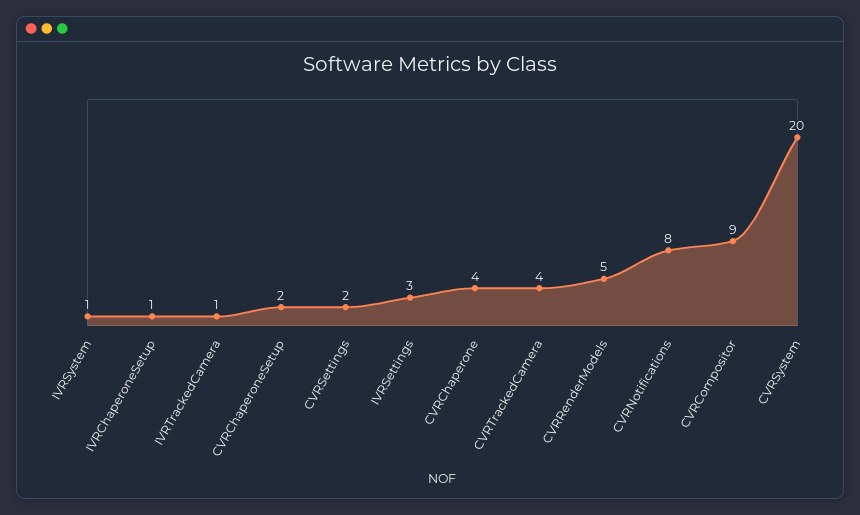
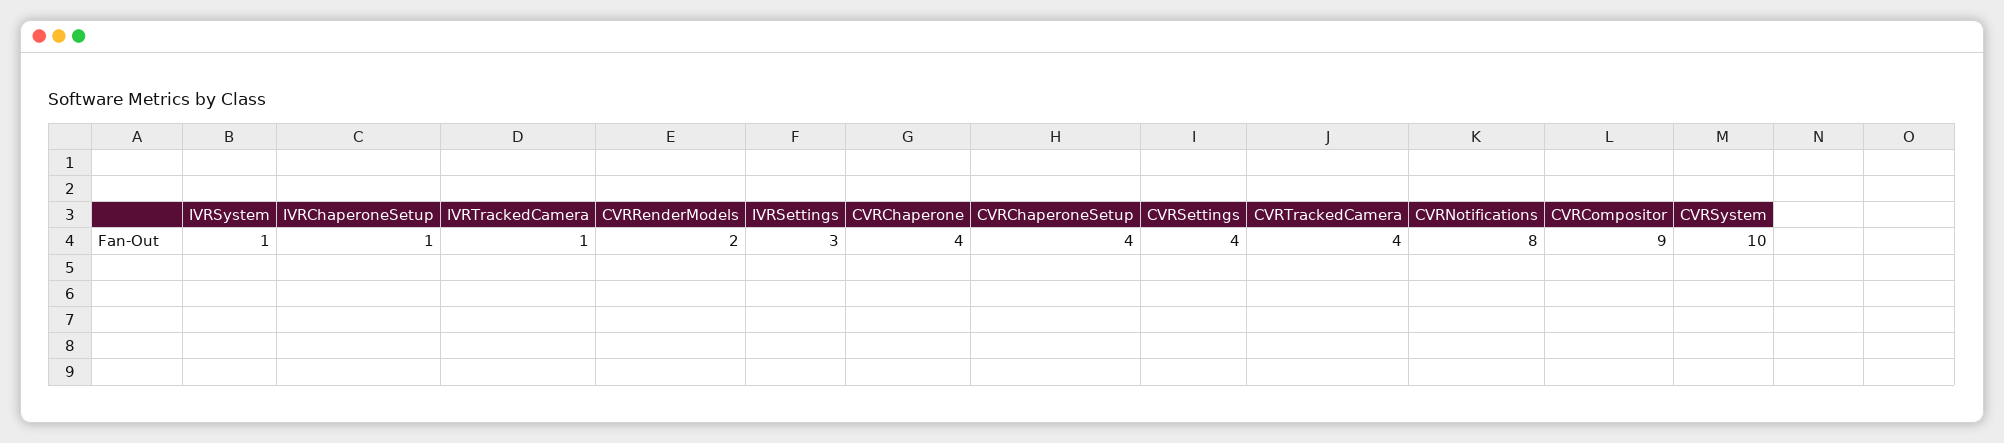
  {
    "IVRSystem": 1,
    "IVRChaperoneSetup": 1,
    "IVRTrackedCamera": 1,
-   "CVRChaperoneSetup": 2,
+   "CVRChaperoneSetup": 4,
-   "CVRSettings": 2,
+   "CVRSettings": 4,
    "IVRSettings": 3,
    "CVRChaperone": 4,
    "CVRTrackedCamera": 4,
-   "CVRRenderModels": 5,
+   "CVRRenderModels": 2,
    "CVRNotifications": 8,
    "CVRCompositor": 9,
-   "CVRSystem": 20
+   "CVRSystem": 10
  }

